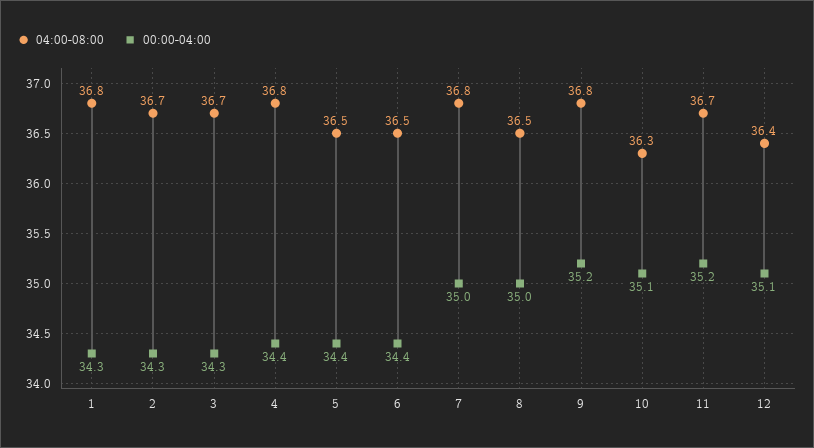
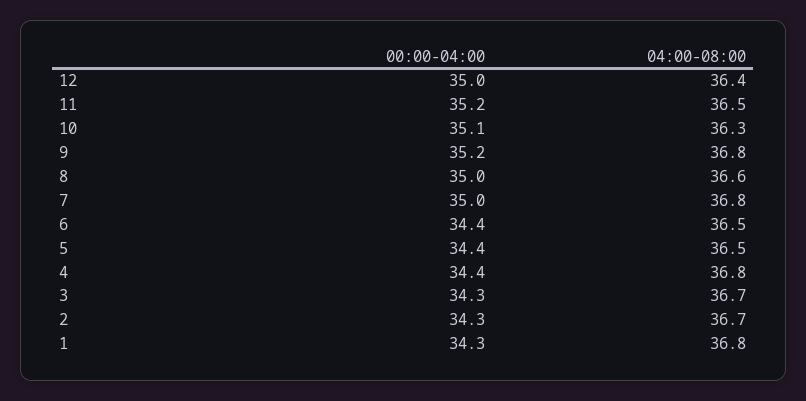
  {
    "04:00-08:00": {
      "1": 36.8,
      "2": 36.7,
      "3": 36.7,
      "4": 36.8,
      "5": 36.5,
      "6": 36.5,
      "7": 36.8,
-     "8": 36.5,
+     "8": 36.6,
      "9": 36.8,
      "10": 36.3,
-     "11": 36.7,
+     "11": 36.5,
      "12": 36.4
    },
    "00:00-04:00": {
      "1": 34.3,
      "2": 34.3,
      "3": 34.3,
      "4": 34.4,
      "5": 34.4,
      "6": 34.4,
      "7": 35,
      "8": 35,
      "9": 35.2,
      "10": 35.1,
      "11": 35.2,
-     "12": 35.1
+     "12": 35
    }
  }

